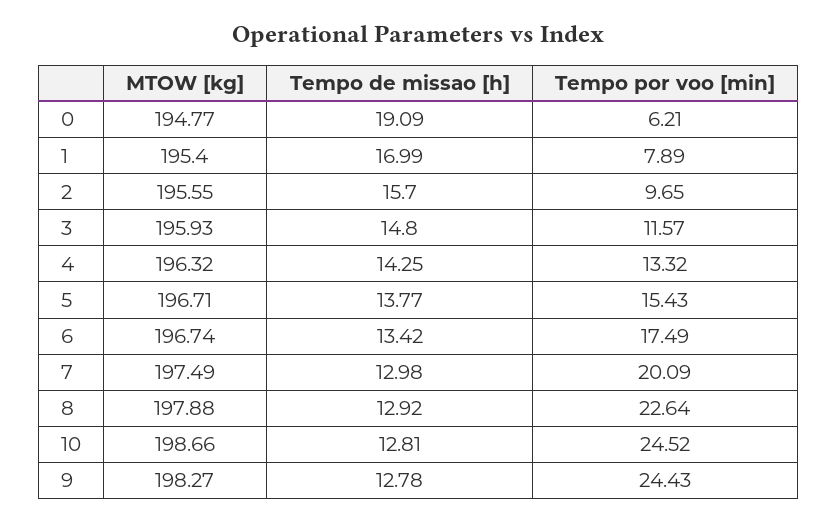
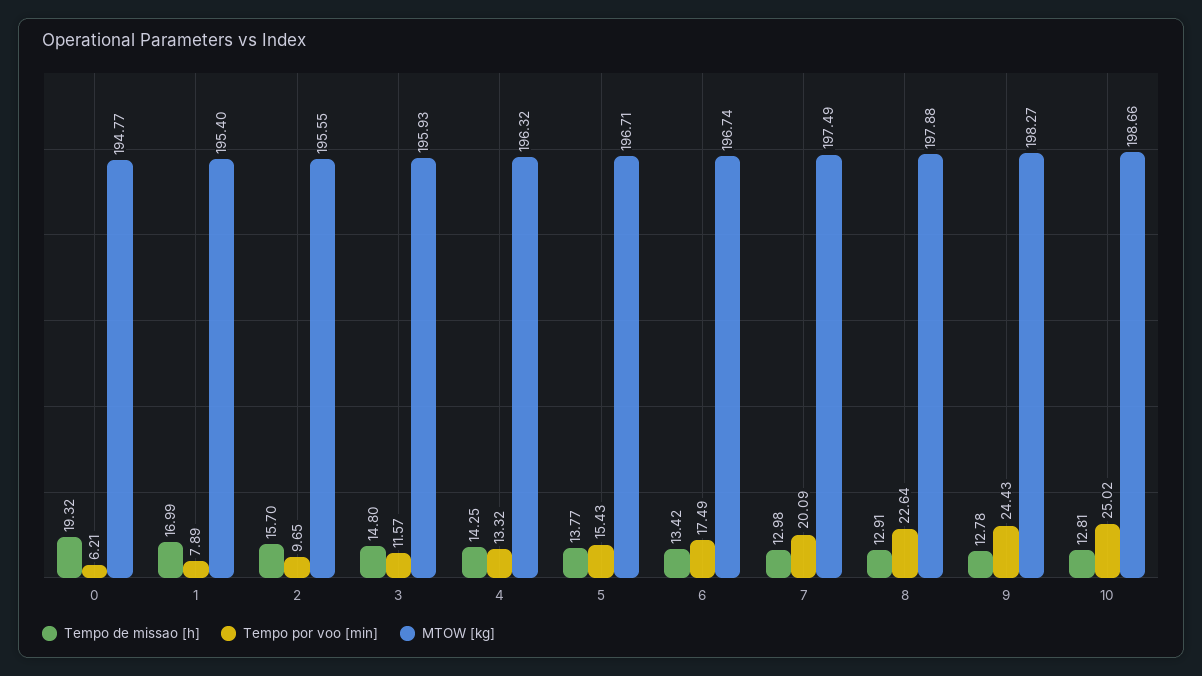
  {
    "MTOW [kg]": {
      "0": 194.77,
      "1": 195.4,
      "2": 195.55,
      "3": 195.93,
      "4": 196.32,
      "5": 196.71,
      "6": 196.74,
      "7": 197.49,
      "8": 197.88,
      "10": 198.66,
      "9": 198.27
    },
    "Tempo de missao [h]": {
-     "0": 19.09,
+     "0": 19.32,
      "1": 16.99,
      "2": 15.7,
      "3": 14.8,
      "4": 14.25,
      "5": 13.77,
      "6": 13.42,
      "7": 12.98,
-     "8": 12.92,
+     "8": 12.91,
      "10": 12.81,
      "9": 12.78
    },
    "Tempo por voo [min]": {
      "0": 6.21,
      "1": 7.89,
      "2": 9.65,
      "3": 11.57,
      "4": 13.32,
      "5": 15.43,
      "6": 17.49,
      "7": 20.09,
      "8": 22.64,
-     "10": 24.52,
+     "10": 25.02,
      "9": 24.43
    }
  }

